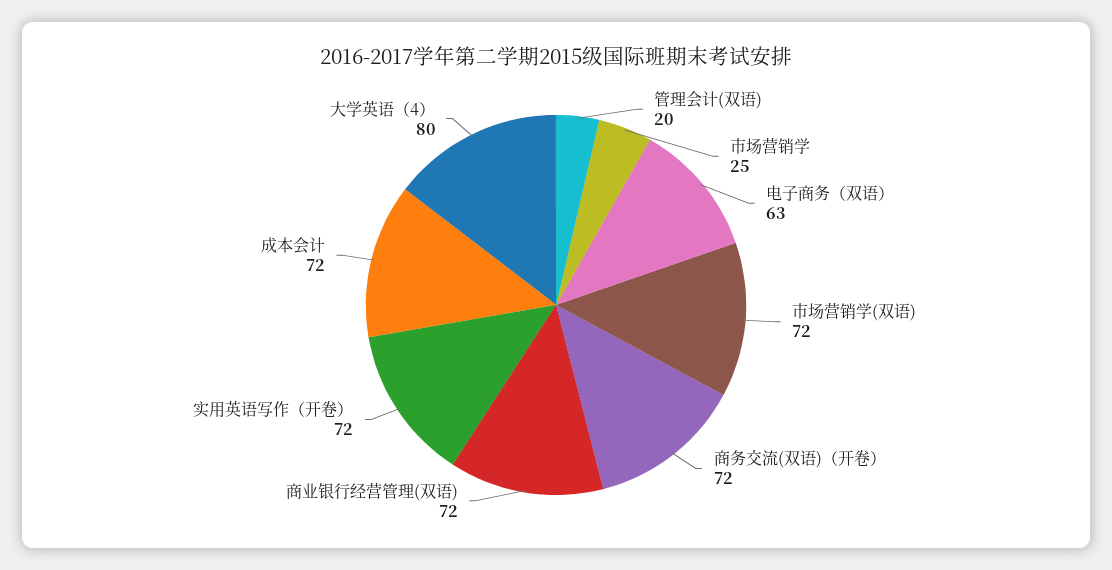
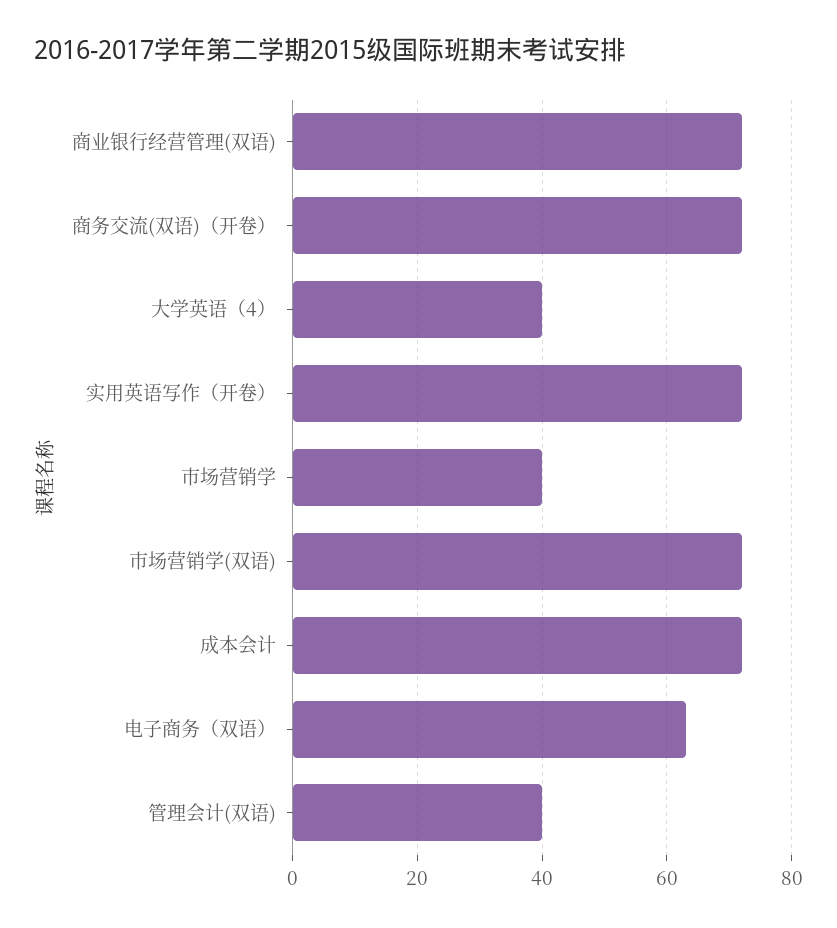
  {
-   "管理会计(双语)": 20,
+   "管理会计(双语)": 40,
-   "市场营销学": 25,
+   "市场营销学": 40,
    "电子商务（双语）": 63,
    "市场营销学(双语)": 72,
    "商务交流(双语)（开卷）": 72,
    "商业银行经营管理(双语)": 72,
    "实用英语写作（开卷）": 72,
    "成本会计": 72,
-   "大学英语（4）": 80
+   "大学英语（4）": 40
  }

